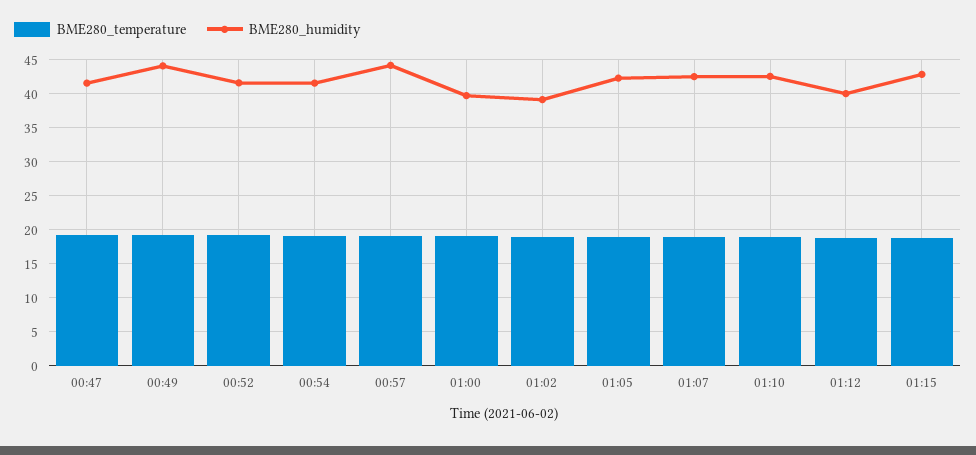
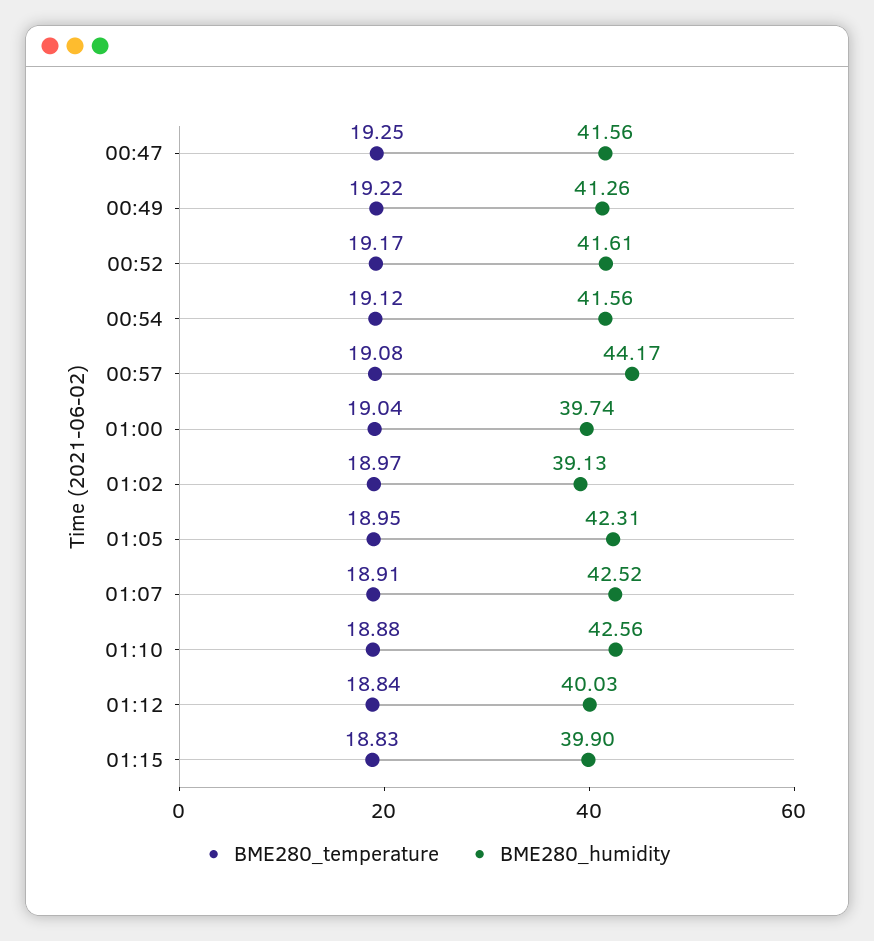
  {
    "BME280_temperature": {
      "00:47": 19.25,
      "00:49": 19.22,
      "00:52": 19.17,
      "00:54": 19.12,
      "00:57": 19.08,
      "01:00": 19.04,
      "01:02": 18.97,
      "01:05": 18.95,
      "01:07": 18.91,
      "01:10": 18.88,
      "01:12": 18.84,
      "01:15": 18.83
    },
    "BME280_humidity": {
      "00:47": 41.56,
-     "00:49": 44,
+     "00:49": 41.26,
      "00:52": 41.61,
      "00:54": 41.56,
      "00:57": 44.17,
      "01:00": 39.74,
      "01:02": 39.13,
      "01:05": 42.31,
      "01:07": 42.52,
      "01:10": 42.56,
      "01:12": 40.03,
-     "01:15": 43
+     "01:15": 39.9
    }
  }

